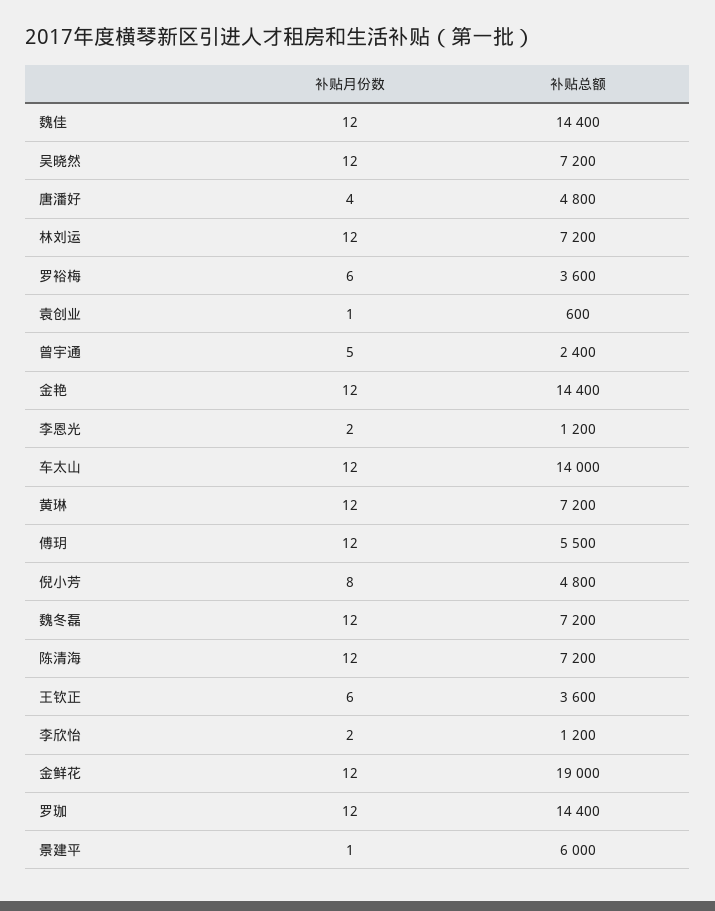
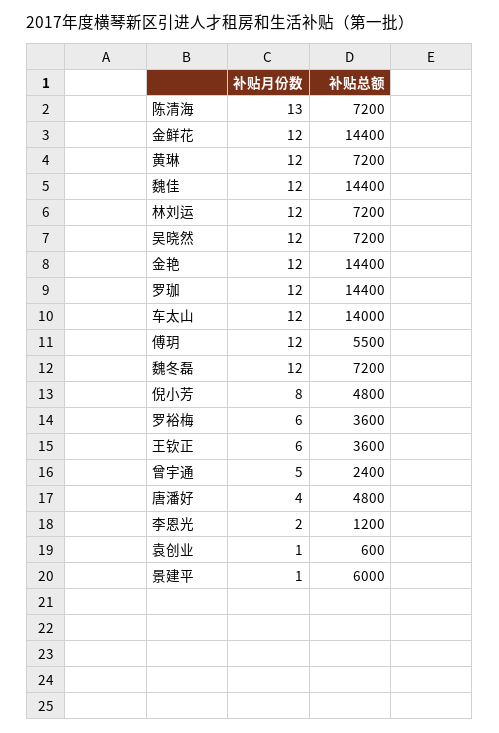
  {
    "补贴月份数": {
      "魏佳": 12,
      "吴晓然": 12,
      "唐潘好": 4,
      "林刘运": 12,
      "罗裕梅": 6,
      "袁创业": 1,
      "曾宇通": 5,
      "金艳": 12,
      "李恩光": 2,
      "车太山": 12,
      "黄琳": 12,
      "傅玥": 12,
      "倪小芳": 8,
      "魏冬磊": 12,
-     "陈清海": 12,
+     "陈清海": 13,
      "王钦正": 6,
-     "李欣怡": 2,
      "金鲜花": 12,
      "罗珈": 12,
      "景建平": 1
    },
    "补贴总额": {
      "魏佳": 14400,
      "吴晓然": 7200,
      "唐潘好": 4800,
      "林刘运": 7200,
      "罗裕梅": 3600,
      "袁创业": 600,
      "曾宇通": 2400,
      "金艳": 14400,
      "李恩光": 1200,
      "车太山": 14000,
      "黄琳": 7200,
      "傅玥": 5500,
      "倪小芳": 4800,
      "魏冬磊": 7200,
      "陈清海": 7200,
      "王钦正": 3600,
-     "李欣怡": 1200,
-     "金鲜花": 19000,
+     "金鲜花": 14400,
      "罗珈": 14400,
      "景建平": 6000
    }
  }

